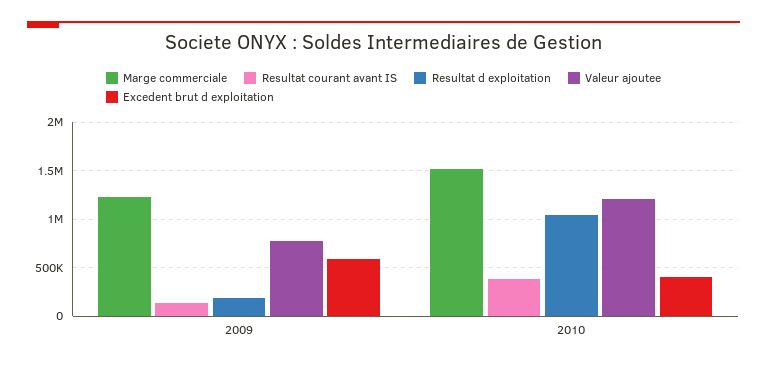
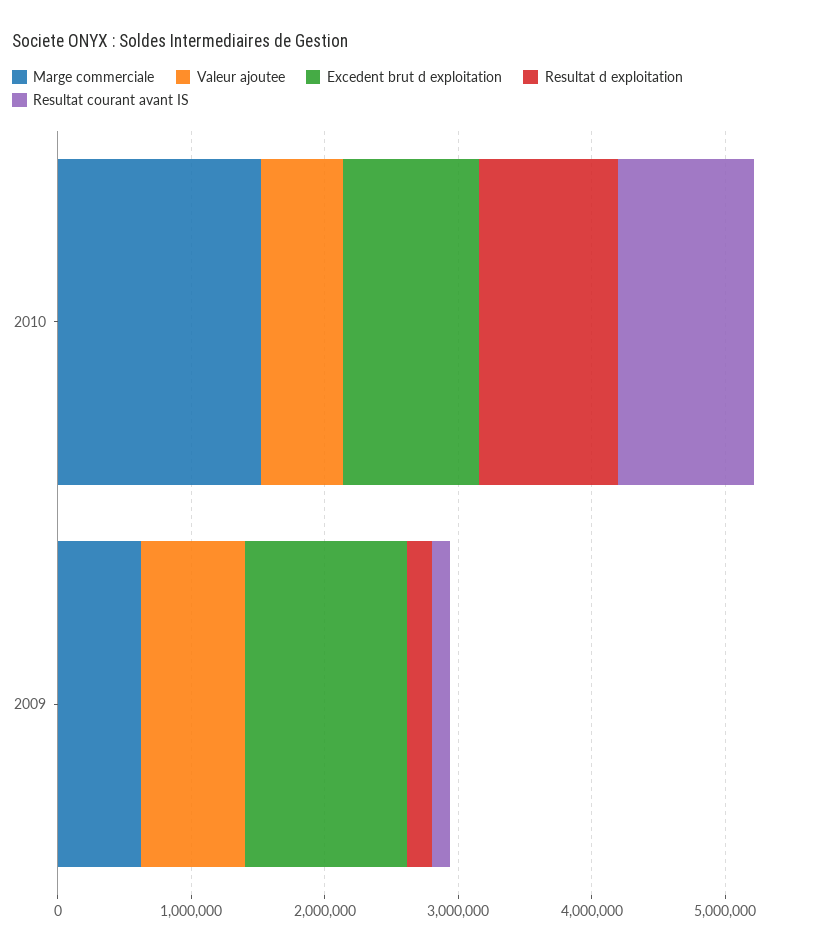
  {
    "Marge commerciale": {
-     "2009": 1200000,
+     "2009": 600000,
      "2010": 1500000
    },
    "Resultat courant avant IS": {
      "2009": 100000,
-     "2010": 400000
+     "2010": 1000000
    },
    "Resultat d exploitation": {
      "2009": 200000,
      "2010": 1000000
    },
    "Valeur ajoutee": {
      "2009": 800000,
-     "2010": 1200000
+     "2010": 600000
    },
    "Excedent brut d exploitation": {
-     "2009": 600000,
+     "2009": 1200000,
-     "2010": 400000
+     "2010": 1000000
    }
  }

